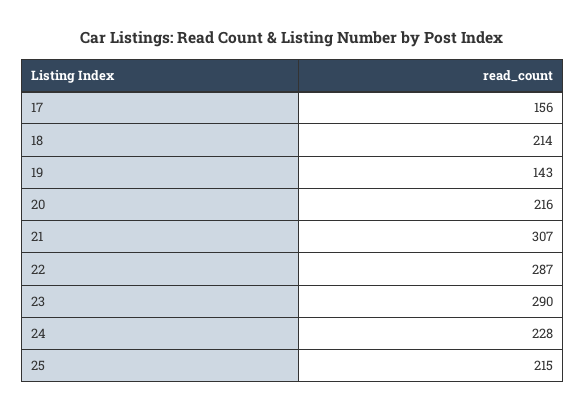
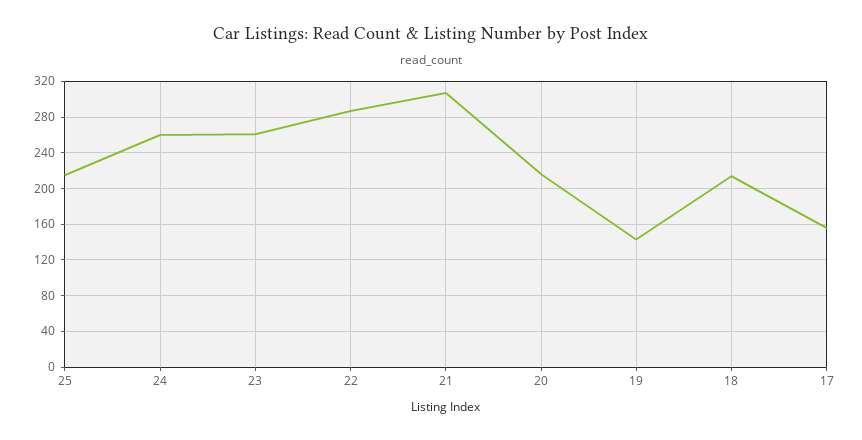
  {
    "17": 156,
    "18": 214,
    "19": 143,
    "20": 216,
    "21": 307,
    "22": 287,
-   "23": 290,
+   "23": 260,
-   "24": 228,
+   "24": 260,
    "25": 215
  }

